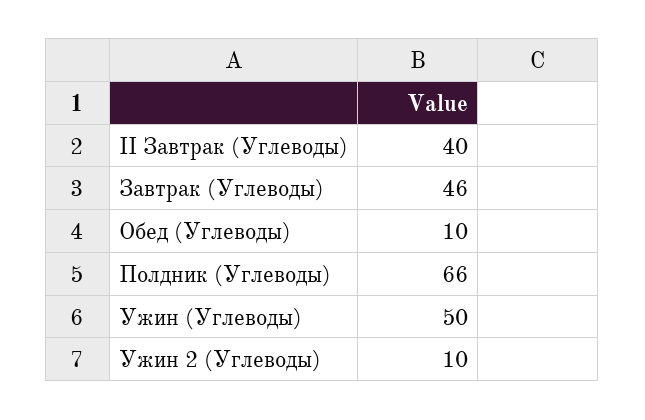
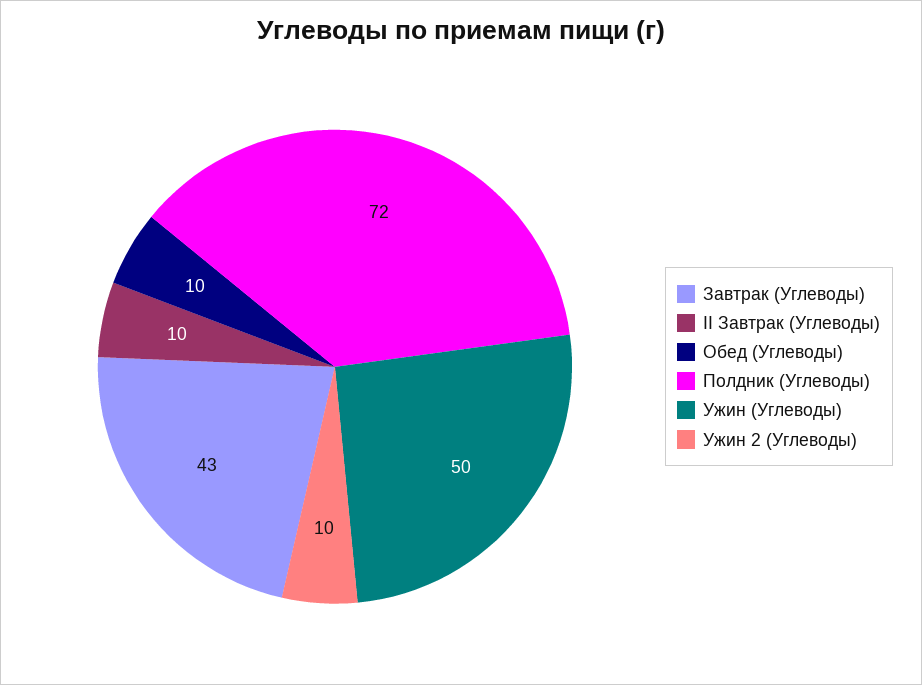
  {
-   "II Завтрак (Углеводы)": 40,
+   "II Завтрак (Углеводы)": 10,
-   "Завтрак (Углеводы)": 46,
+   "Завтрак (Углеводы)": 43,
    "Обед (Углеводы)": 10,
-   "Полдник (Углеводы)": 66,
+   "Полдник (Углеводы)": 72,
    "Ужин (Углеводы)": 50,
    "Ужин 2 (Углеводы)": 10
  }

